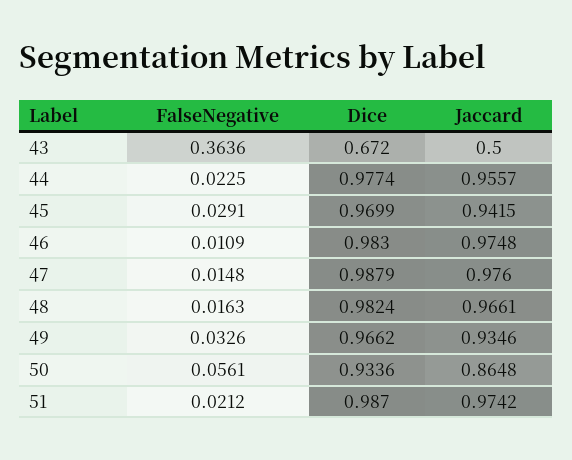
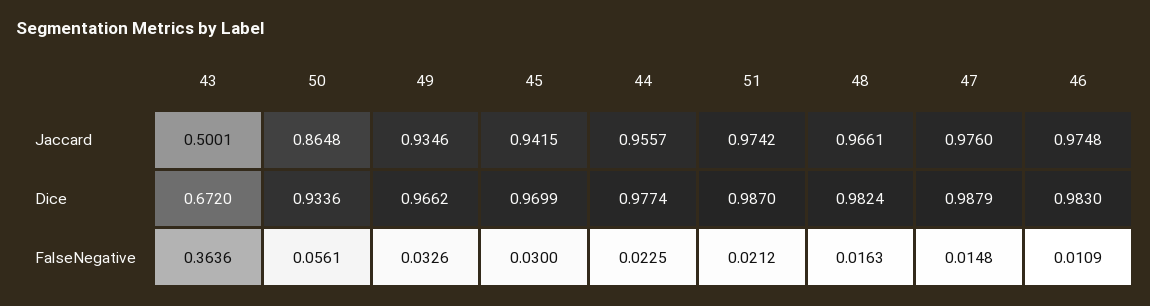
  {
    "FalseNegative": {
      "43": 0.3636,
      "44": 0.0225,
-     "45": 0.0291,
+     "45": 0.03,
      "46": 0.0109,
      "47": 0.0148,
      "48": 0.0163,
      "49": 0.0326,
      "50": 0.0561,
      "51": 0.0212
    },
    "Dice": {
      "43": 0.672,
      "44": 0.9774,
      "45": 0.9699,
      "46": 0.983,
      "47": 0.9879,
      "48": 0.9824,
      "49": 0.9662,
      "50": 0.9336,
      "51": 0.987
    },
    "Jaccard": {
-     "43": 0.5,
+     "43": 0.5001,
      "44": 0.9557,
      "45": 0.9415,
      "46": 0.9748,
      "47": 0.976,
      "48": 0.9661,
      "49": 0.9346,
      "50": 0.8648,
      "51": 0.9742
    }
  }

